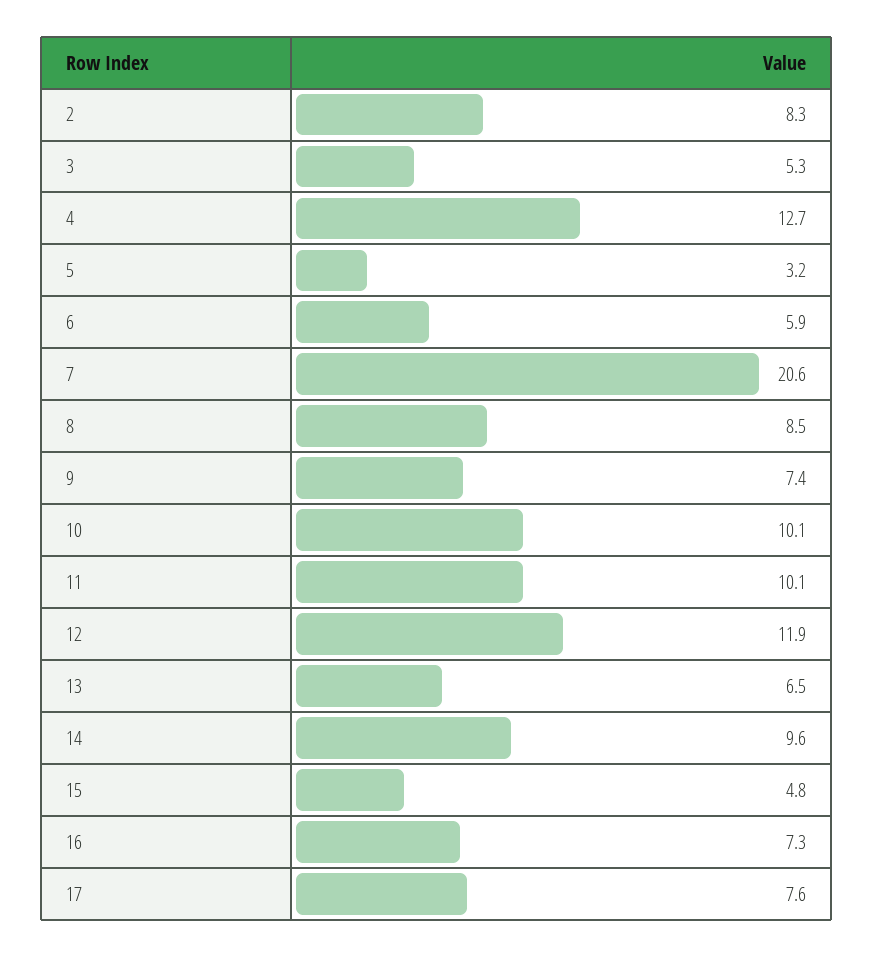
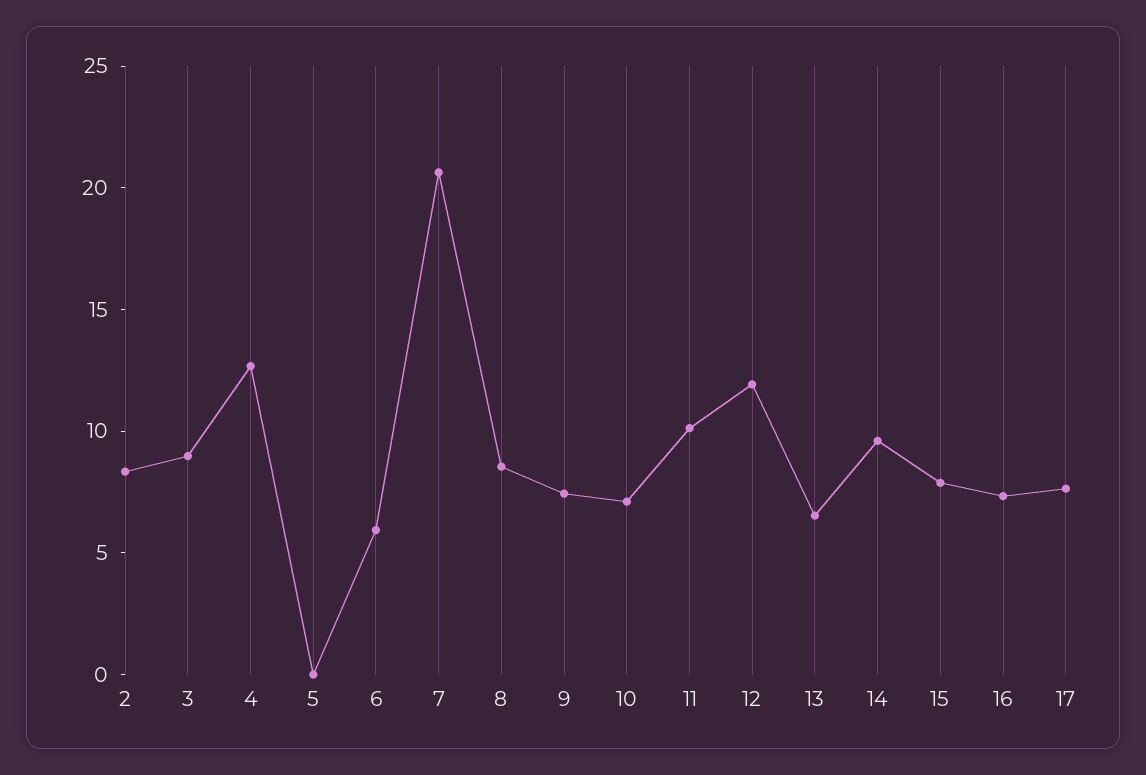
  {
    "2": 8.3,
-   "3": 5.3,
+   "3": 9,
    "4": 12.7,
-   "5": 3.2,
+   "5": 0,
    "6": 5.9,
    "7": 20.6,
    "8": 8.5,
    "9": 7.4,
-   "10": 10.1,
+   "10": 7,
    "11": 10.1,
    "12": 11.9,
    "13": 6.5,
    "14": 9.6,
-   "15": 4.8,
+   "15": 8,
    "16": 7.3,
    "17": 7.6
  }

